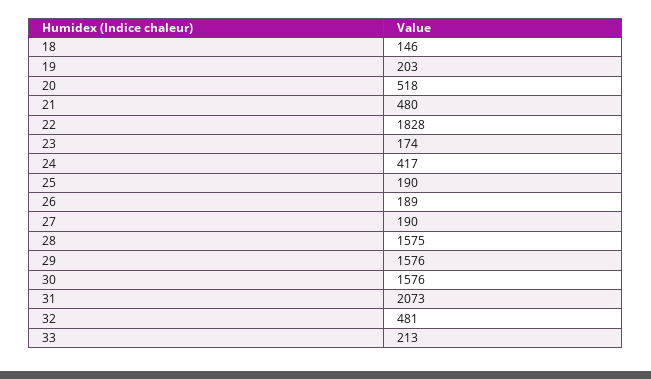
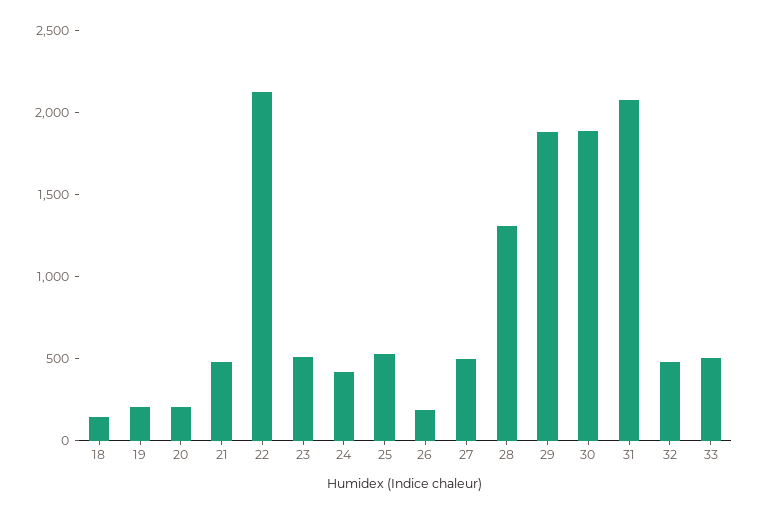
  {
    "18": 146,
    "19": 203,
-   "20": 518,
+   "20": 200,
    "21": 480,
-   "22": 1828,
+   "22": 2100,
-   "23": 174,
+   "23": 500,
    "24": 417,
-   "25": 190,
+   "25": 500,
    "26": 189,
-   "27": 190,
+   "27": 500,
-   "28": 1575,
+   "28": 1300,
-   "29": 1576,
+   "29": 1900,
-   "30": 1576,
+   "30": 1900,
    "31": 2073,
    "32": 481,
-   "33": 213
+   "33": 500
  }

